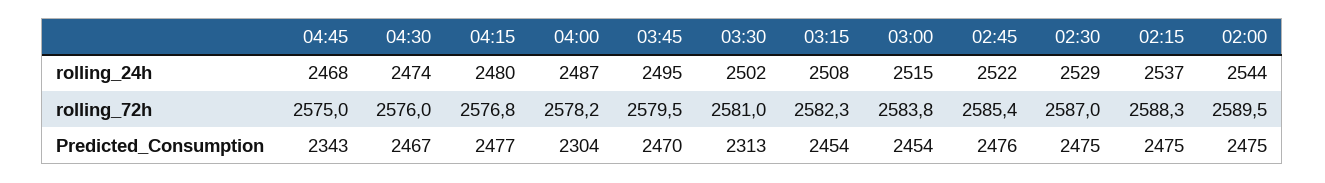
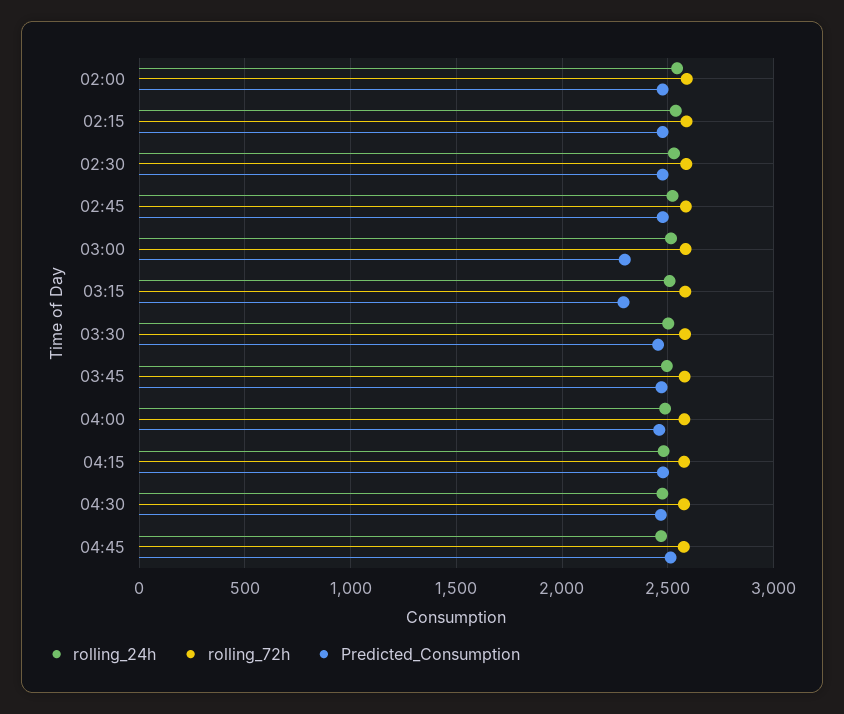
  {
    "rolling_24h": {
      "04:45": 2468,
      "04:30": 2474,
      "04:15": 2480,
      "04:00": 2487,
      "03:45": 2495,
      "03:30": 2502,
      "03:15": 2508,
      "03:00": 2515,
      "02:45": 2522,
      "02:30": 2529,
      "02:15": 2537,
      "02:00": 2544
    },
    "rolling_72h": {
      "04:45": 2575,
      "04:30": 2576,
      "04:15": 2576.8,
      "04:00": 2578.2,
      "03:45": 2579.5,
      "03:30": 2581,
      "03:15": 2582.3,
      "03:00": 2583.8,
      "02:45": 2585.4,
      "02:30": 2587,
      "02:15": 2588.3,
      "02:00": 2589.5
    },
    "Predicted_Consumption": {
-     "04:45": 2343,
+     "04:45": 2500,
      "04:30": 2467,
      "04:15": 2477,
-     "04:00": 2304,
+     "04:00": 2450,
      "03:45": 2470,
-     "03:30": 2313,
+     "03:30": 2450,
-     "03:15": 2454,
+     "03:15": 2300,
-     "03:00": 2454,
+     "03:00": 2300,
      "02:45": 2476,
      "02:30": 2475,
      "02:15": 2475,
      "02:00": 2475
    }
  }

